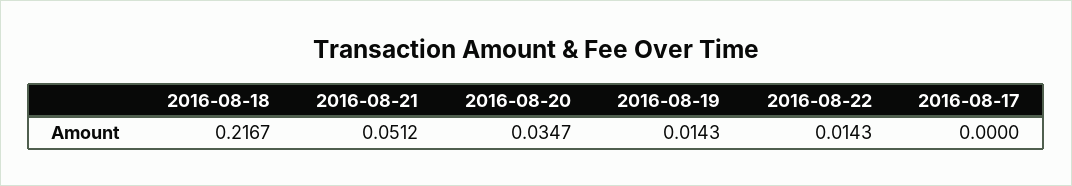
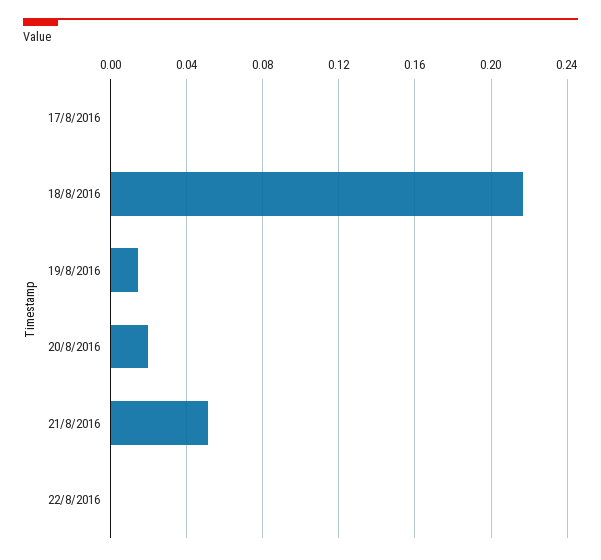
  {
    "2016-08-18": 0.2167,
    "2016-08-21": 0.0512,
-   "2016-08-20": 0.0347,
+   "2016-08-20": 0.02,
    "2016-08-19": 0.0143,
-   "2016-08-22": 0.0143,
+   "2016-08-22": 0,
    "2016-08-17": 0
  }

